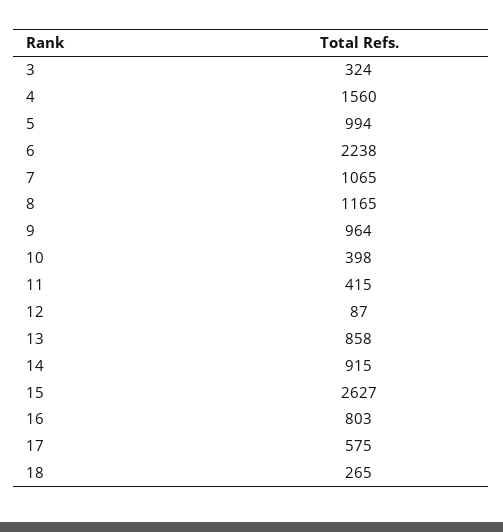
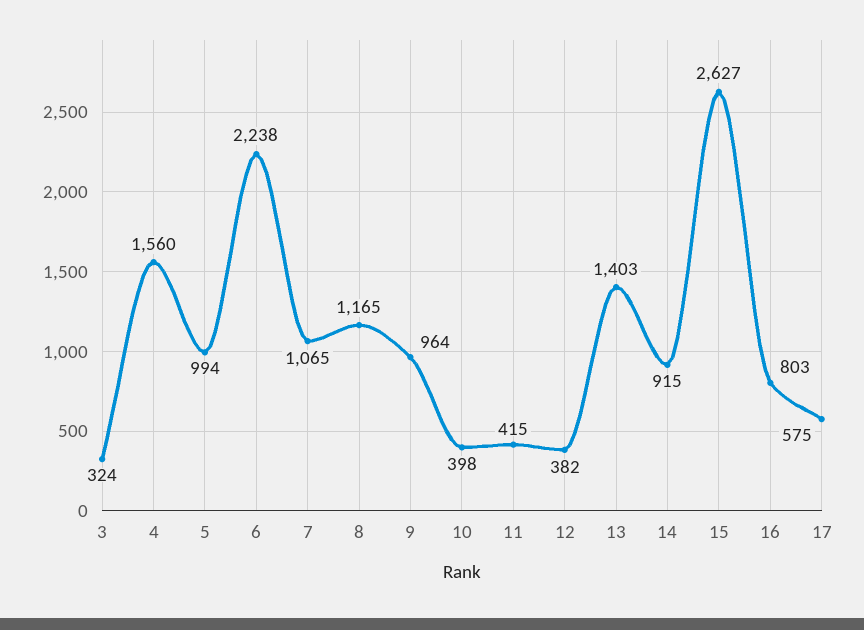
  {
    "3": 324,
    "4": 1560,
    "5": 994,
    "6": 2238,
    "7": 1065,
    "8": 1165,
    "9": 964,
    "10": 398,
    "11": 415,
-   "12": 87,
+   "12": 382,
-   "13": 858,
+   "13": 1403,
    "14": 915,
    "15": 2627,
    "16": 803,
-   "17": 575,
+   "17": 575
-   "18": 265
  }

